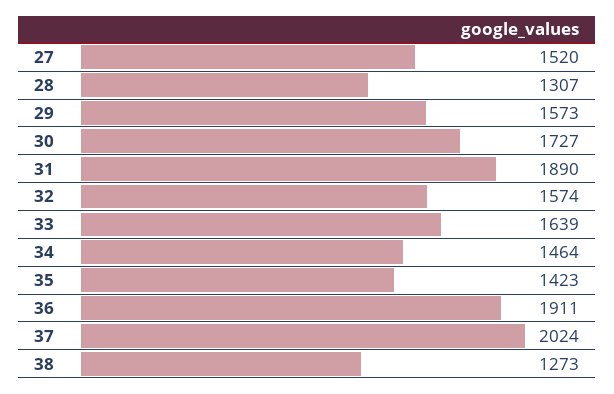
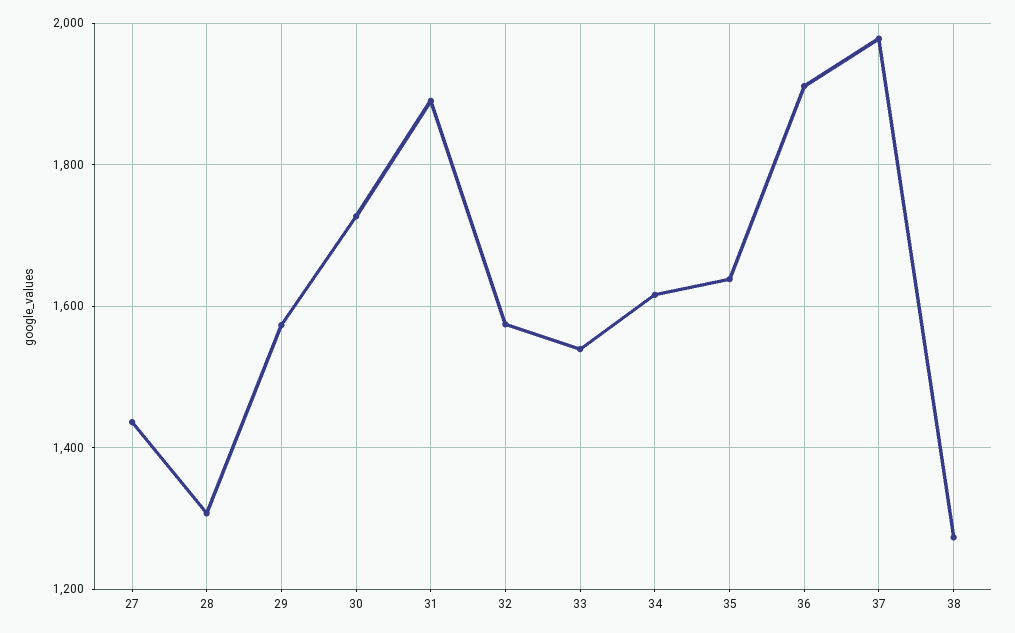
  {
-   "27": 1520,
+   "27": 1440,
    "28": 1307,
    "29": 1573,
    "30": 1727,
    "31": 1890,
    "32": 1574,
-   "33": 1639,
+   "33": 1540,
-   "34": 1464,
+   "34": 1620,
-   "35": 1423,
+   "35": 1640,
    "36": 1911,
-   "37": 2024,
+   "37": 1980,
    "38": 1273
  }

